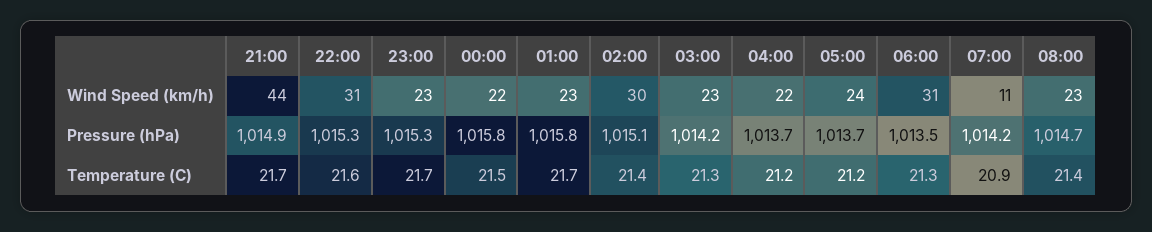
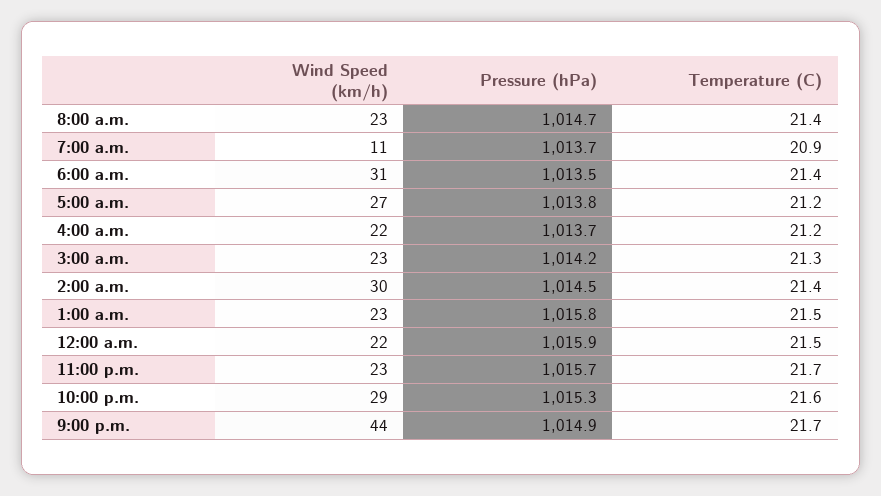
  {
    "21:00": {
      "Wind Speed (km/h)": 44,
      "Pressure (hPa)": 1014.9,
      "Temperature (C)": 21.7
    },
    "22:00": {
-     "Wind Speed (km/h)": 31,
+     "Wind Speed (km/h)": 29,
      "Pressure (hPa)": 1015.3,
      "Temperature (C)": 21.6
    },
    "23:00": {
      "Wind Speed (km/h)": 23,
-     "Pressure (hPa)": 1015.3,
+     "Pressure (hPa)": 1015.7,
      "Temperature (C)": 21.7
    },
    "00:00": {
      "Wind Speed (km/h)": 22,
-     "Pressure (hPa)": 1015.8,
+     "Pressure (hPa)": 1015.9,
      "Temperature (C)": 21.5
    },
    "01:00": {
      "Wind Speed (km/h)": 23,
      "Pressure (hPa)": 1015.8,
-     "Temperature (C)": 21.7
+     "Temperature (C)": 21.5
    },
    "02:00": {
      "Wind Speed (km/h)": 30,
-     "Pressure (hPa)": 1015.1,
+     "Pressure (hPa)": 1014.5,
      "Temperature (C)": 21.4
    },
    "03:00": {
      "Wind Speed (km/h)": 23,
      "Pressure (hPa)": 1014.2,
      "Temperature (C)": 21.3
    },
    "04:00": {
      "Wind Speed (km/h)": 22,
      "Pressure (hPa)": 1013.7,
      "Temperature (C)": 21.2
    },
    "05:00": {
-     "Wind Speed (km/h)": 24,
+     "Wind Speed (km/h)": 27,
-     "Pressure (hPa)": 1013.7,
+     "Pressure (hPa)": 1013.8,
      "Temperature (C)": 21.2
    },
    "06:00": {
      "Wind Speed (km/h)": 31,
      "Pressure (hPa)": 1013.5,
-     "Temperature (C)": 21.3
+     "Temperature (C)": 21.4
    },
    "07:00": {
      "Wind Speed (km/h)": 11,
-     "Pressure (hPa)": 1014.2,
+     "Pressure (hPa)": 1013.7,
      "Temperature (C)": 20.9
    },
    "08:00": {
      "Wind Speed (km/h)": 23,
      "Pressure (hPa)": 1014.7,
      "Temperature (C)": 21.4
    }
  }

